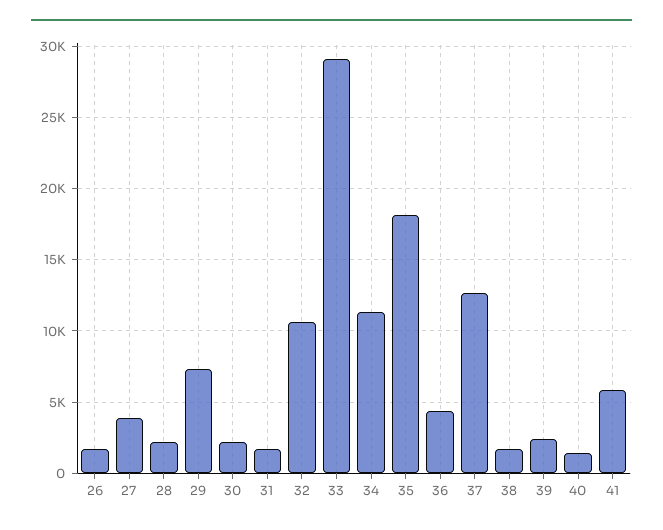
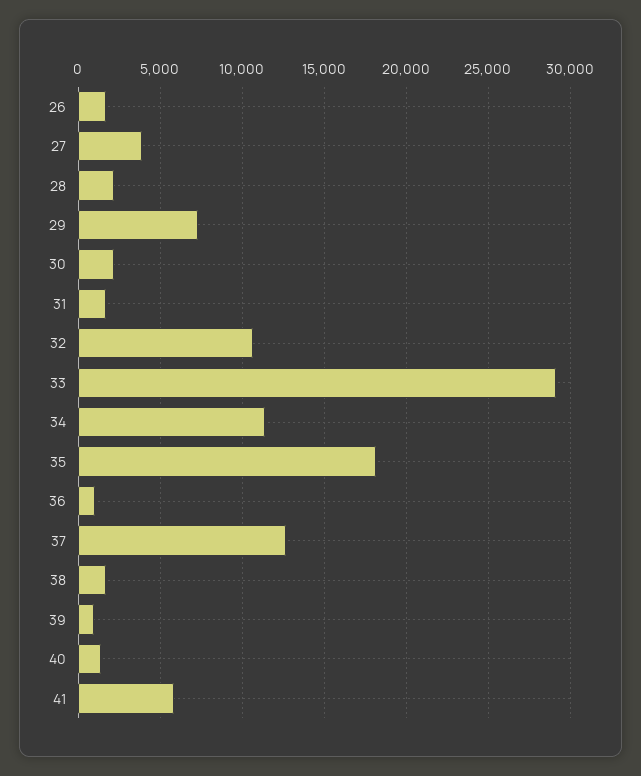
  {
    "26": 1500,
    "27": 4000,
    "28": 2000,
    "29": 7500,
    "30": 2000,
    "31": 1500,
    "32": 10500,
    "33": 29000,
    "34": 11500,
    "35": 18000,
-   "36": 4500,
+   "36": 1000,
    "37": 12500,
    "38": 1500,
-   "39": 2500,
+   "39": 1000,
    "40": 1500,
    "41": 6000
  }

